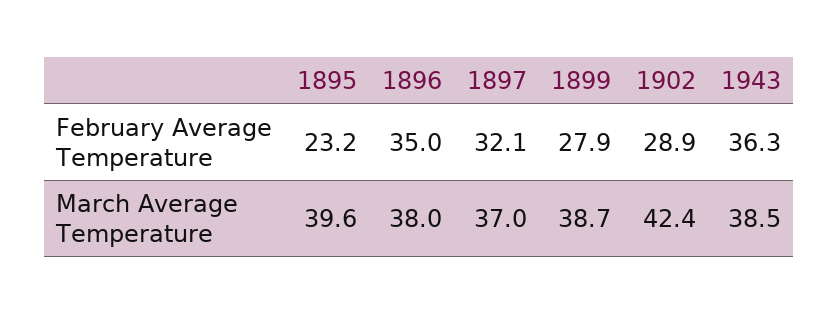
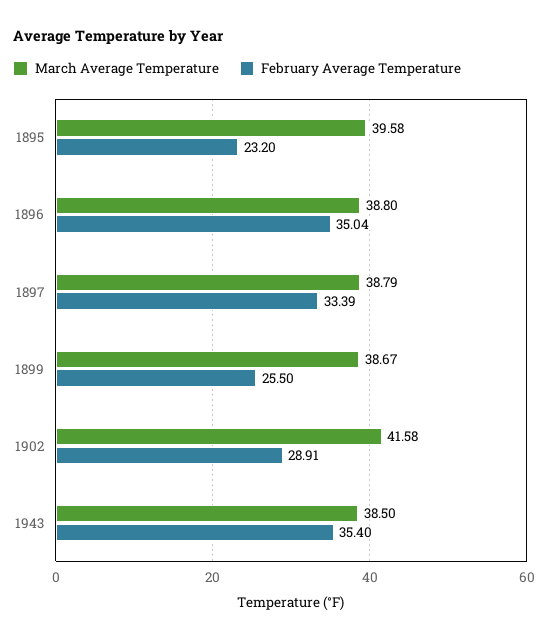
  {
    "February Average Temperature": {
      "1895": 23.2,
      "1896": 35.04,
-     "1897": 32.1,
+     "1897": 33.39,
-     "1899": 27.9,
+     "1899": 25.5,
      "1902": 28.91,
-     "1943": 36.3
+     "1943": 35.4
    },
    "March Average Temperature": {
      "1895": 39.58,
-     "1896": 38,
+     "1896": 38.8,
-     "1897": 37,
+     "1897": 38.79,
      "1899": 38.67,
-     "1902": 42.4,
+     "1902": 41.58,
      "1943": 38.5
    }
  }

